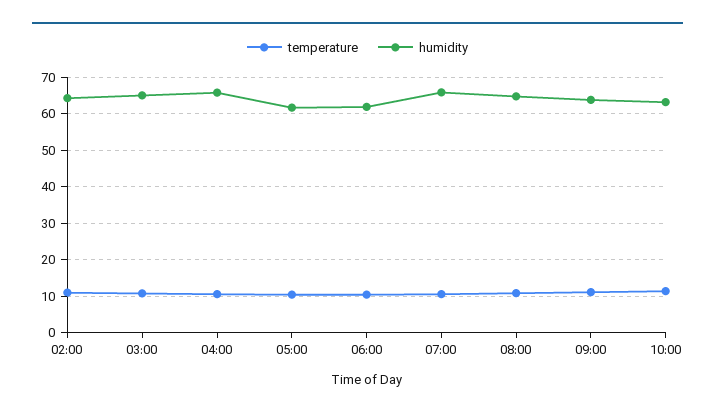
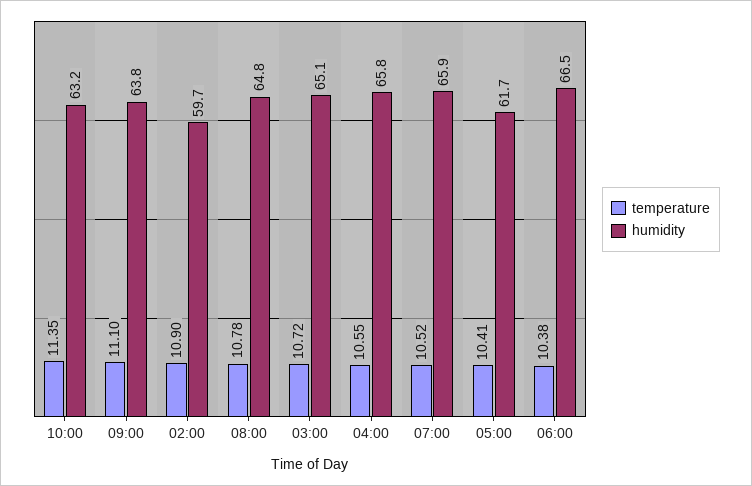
  {
    "temperature": {
      "02:00": 10.9,
      "03:00": 10.72,
      "04:00": 10.55,
      "05:00": 10.41,
      "06:00": 10.38,
      "07:00": 10.52,
      "08:00": 10.78,
      "09:00": 11.1,
      "10:00": 11.35
    },
    "humidity": {
-     "02:00": 64,
+     "02:00": 59.7,
      "03:00": 65.1,
      "04:00": 65.8,
      "05:00": 61.7,
-     "06:00": 62,
+     "06:00": 66.5,
      "07:00": 65.9,
      "08:00": 64.8,
      "09:00": 63.8,
      "10:00": 63.2
    }
  }

